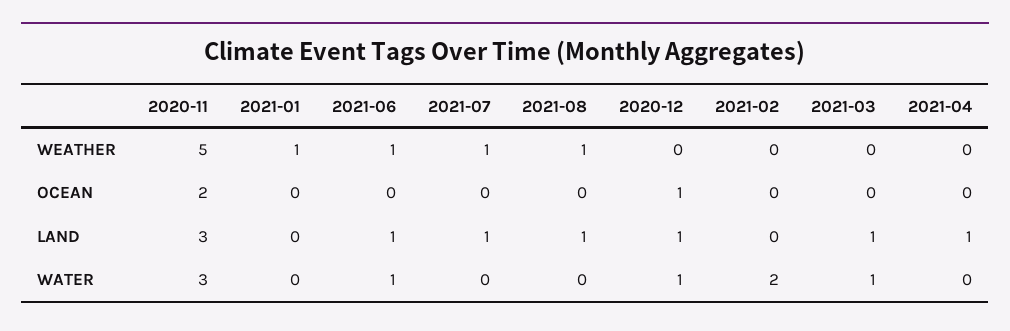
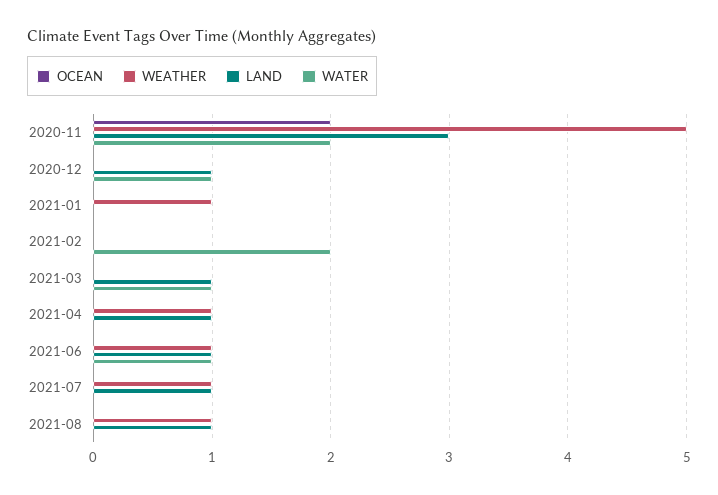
  {
    "WEATHER": {
      "2020-11": 5,
      "2021-01": 1,
      "2021-06": 1,
      "2021-07": 1,
      "2021-08": 1,
      "2020-12": 0,
      "2021-02": 0,
      "2021-03": 0,
-     "2021-04": 0
+     "2021-04": 1
    },
    "OCEAN": {
      "2020-11": 2,
      "2021-01": 0,
      "2021-06": 0,
      "2021-07": 0,
      "2021-08": 0,
-     "2020-12": 1,
+     "2020-12": 0,
      "2021-02": 0,
      "2021-03": 0,
      "2021-04": 0
    },
    "LAND": {
      "2020-11": 3,
      "2021-01": 0,
      "2021-06": 1,
      "2021-07": 1,
      "2021-08": 1,
      "2020-12": 1,
      "2021-02": 0,
      "2021-03": 1,
      "2021-04": 1
    },
    "WATER": {
-     "2020-11": 3,
+     "2020-11": 2,
      "2021-01": 0,
      "2021-06": 1,
      "2021-07": 0,
      "2021-08": 0,
      "2020-12": 1,
      "2021-02": 2,
      "2021-03": 1,
      "2021-04": 0
    }
  }

